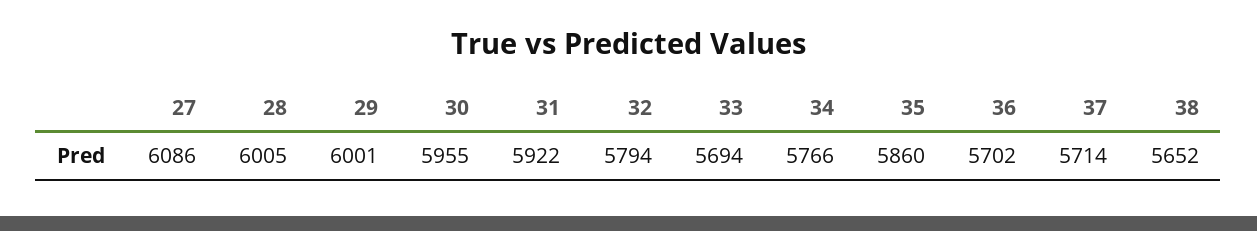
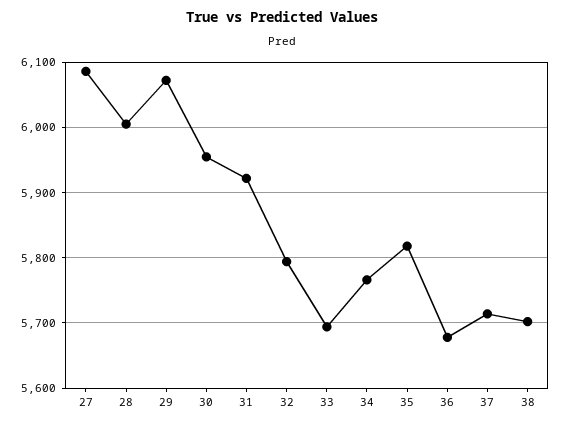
  {
    "27": 6086,
    "28": 6005,
-   "29": 6001,
+   "29": 6070,
    "30": 5955,
    "31": 5922,
    "32": 5794,
    "33": 5694,
    "34": 5766,
-   "35": 5860,
+   "35": 5820,
-   "36": 5702,
+   "36": 5680,
    "37": 5714,
-   "38": 5652
+   "38": 5700
  }

